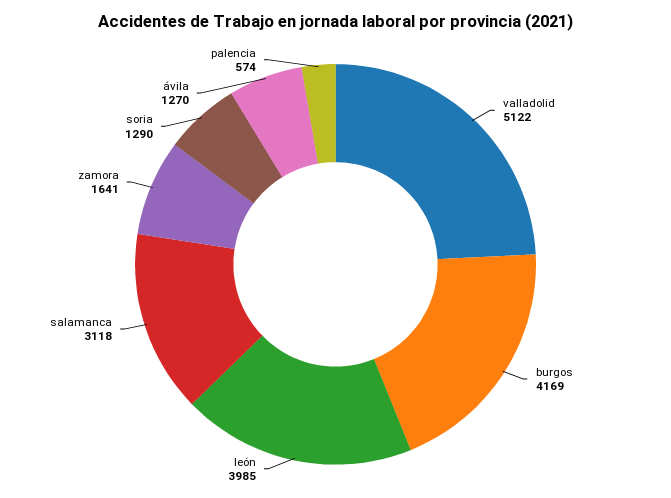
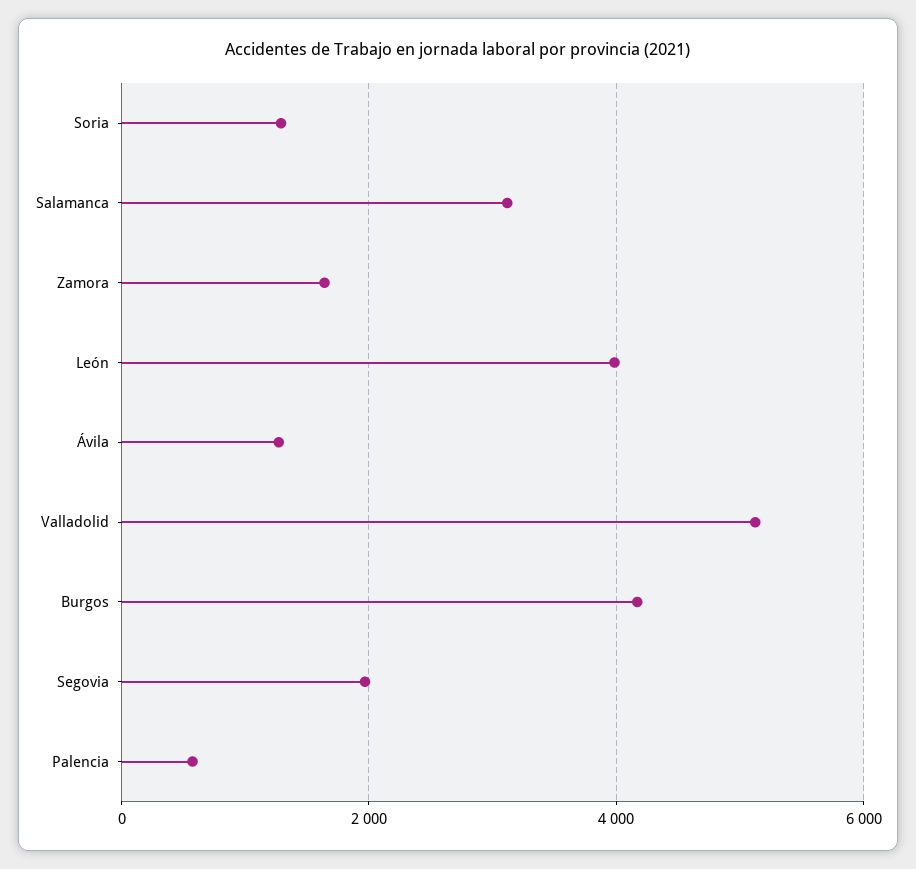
  {
    "valladolid": 5122,
    "burgos": 4169,
    "león": 3985,
    "salamanca": 3118,
    "zamora": 1641,
    "soria": 1290,
    "ávila": 1270,
-   "palencia": 574
+   "palencia": 574,
+   "Segovia": 2000
  }

